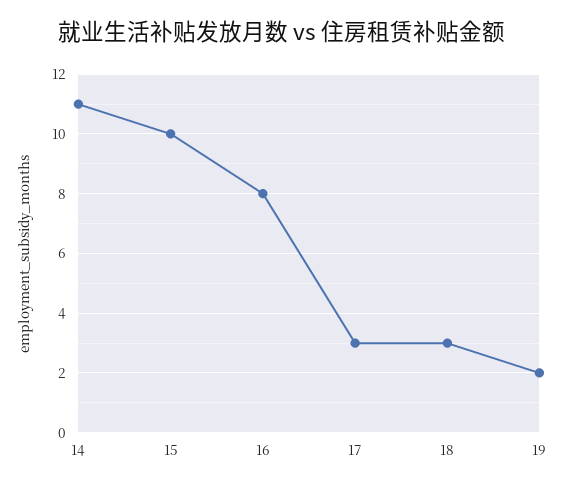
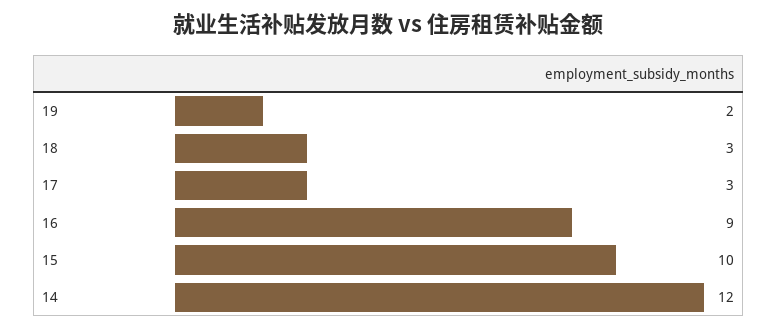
  {
-   "14": 11,
+   "14": 12,
    "15": 10,
-   "16": 8,
+   "16": 9,
    "17": 3,
    "18": 3,
    "19": 2
  }

